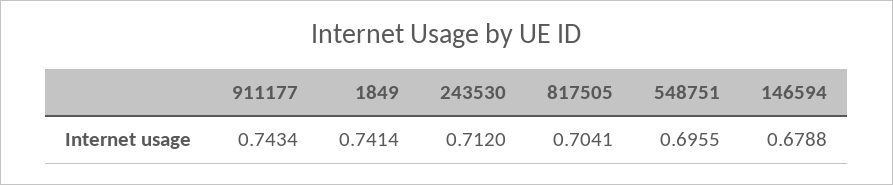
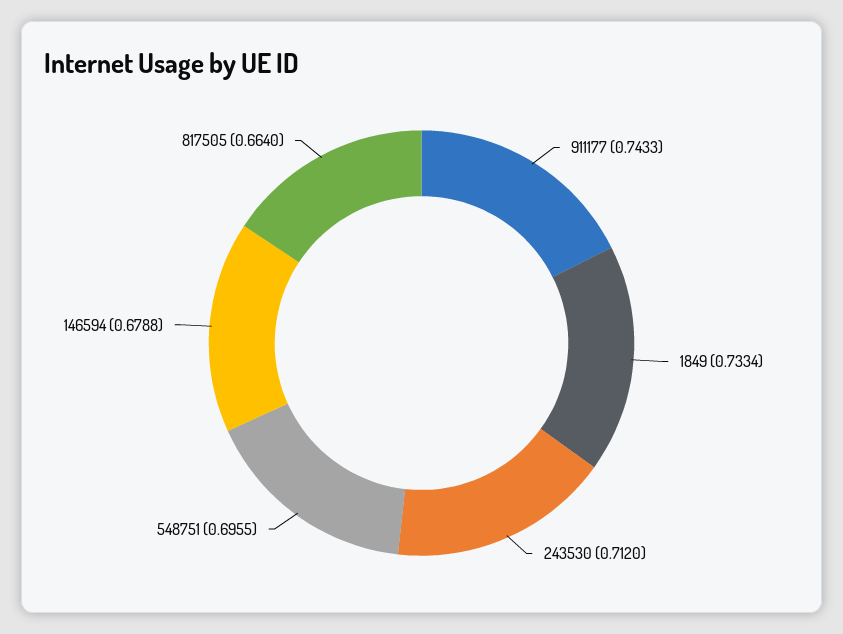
  {
-   "911177": 0.7434,
+   "911177": 0.7433,
-   "1849": 0.7414,
+   "1849": 0.7334,
    "243530": 0.712,
-   "817505": 0.7041,
+   "817505": 0.664,
    "548751": 0.6955,
    "146594": 0.6788
  }

